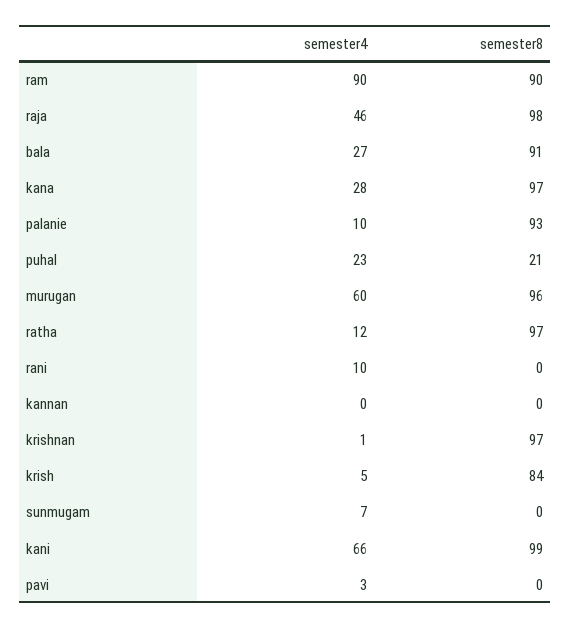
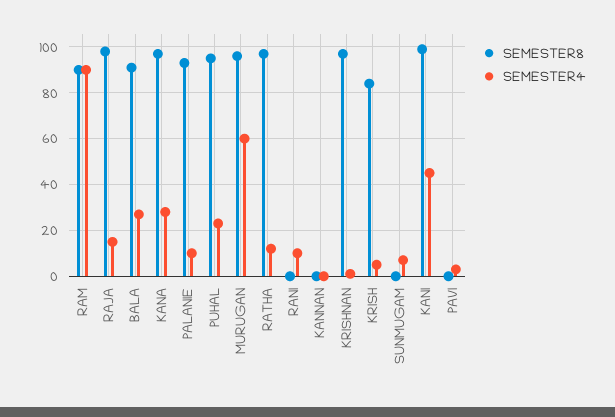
  {
    "semester4": {
      "ram": 90,
-     "raja": 46,
+     "raja": 15,
      "bala": 27,
      "kana": 28,
      "palanie": 10,
      "puhal": 23,
      "murugan": 60,
      "ratha": 12,
      "rani": 10,
      "kannan": 0,
      "krishnan": 1,
      "krish": 5,
      "sunmugam": 7,
-     "kani": 66,
+     "kani": 45,
      "pavi": 3
    },
    "semester8": {
      "ram": 90,
      "raja": 98,
      "bala": 91,
      "kana": 97,
      "palanie": 93,
-     "puhal": 21,
+     "puhal": 95,
      "murugan": 96,
      "ratha": 97,
      "rani": 0,
      "kannan": 0,
      "krishnan": 97,
      "krish": 84,
      "sunmugam": 0,
      "kani": 99,
      "pavi": 0
    }
  }

